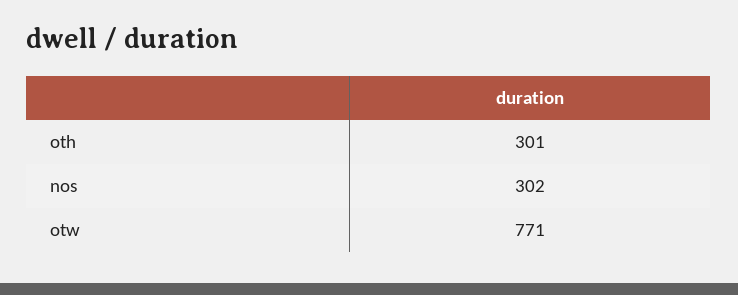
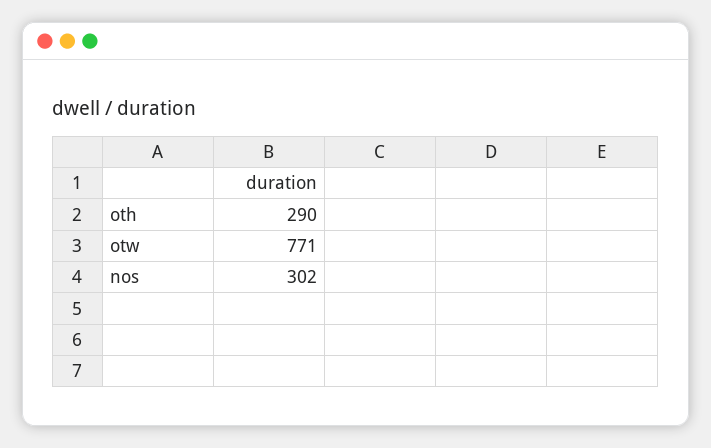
  {
-   "oth": 301,
+   "oth": 290,
    "nos": 302,
    "otw": 771
  }

